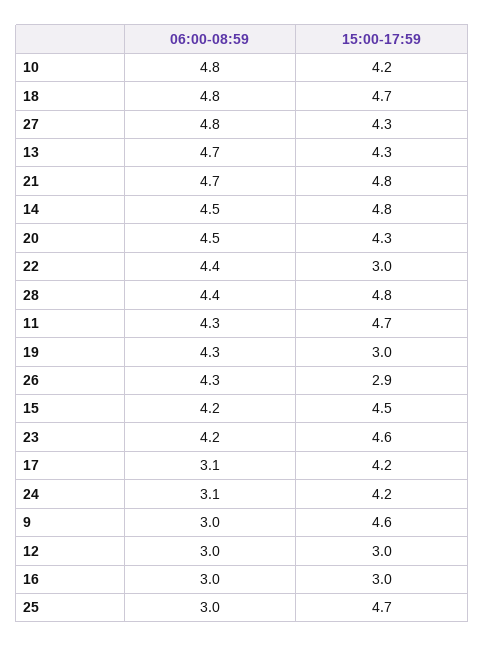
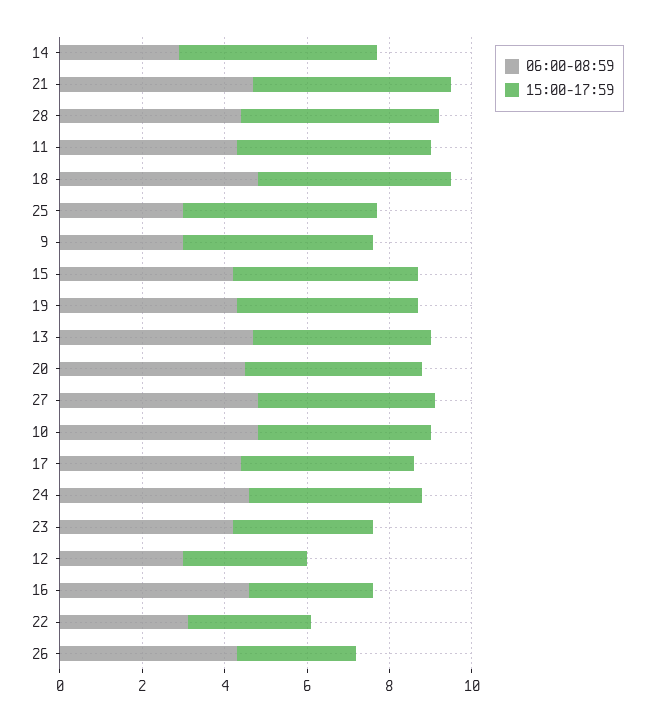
  {
    "06:00-08:59": {
      "10": 4.8,
      "18": 4.8,
      "27": 4.8,
      "13": 4.7,
      "21": 4.7,
-     "14": 4.5,
+     "14": 3,
      "20": 4.5,
-     "22": 4.4,
+     "22": 3,
      "28": 4.4,
      "11": 4.3,
      "19": 4.3,
      "26": 4.3,
      "15": 4.2,
      "23": 4.2,
-     "17": 3.1,
+     "17": 4.5,
-     "24": 3.1,
+     "24": 4.5,
      "9": 3,
      "12": 3,
-     "16": 3,
+     "16": 4.5,
      "25": 3
    },
    "15:00-17:59": {
      "10": 4.2,
      "18": 4.7,
      "27": 4.3,
      "13": 4.3,
      "21": 4.8,
      "14": 4.8,
      "20": 4.3,
      "22": 3,
      "28": 4.8,
      "11": 4.7,
-     "19": 3,
+     "19": 4.5,
      "26": 2.9,
      "15": 4.5,
-     "23": 4.6,
+     "23": 3.5,
      "17": 4.2,
      "24": 4.2,
      "9": 4.6,
      "12": 3,
      "16": 3,
      "25": 4.7
    }
  }

